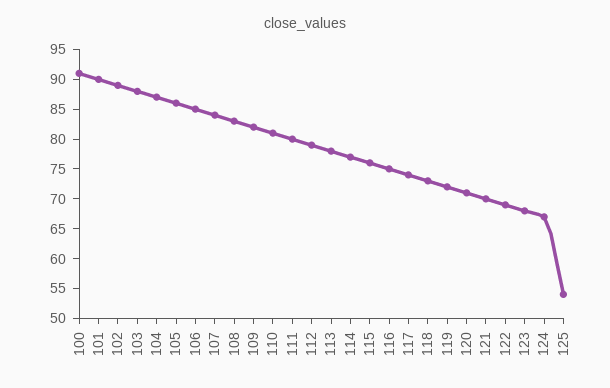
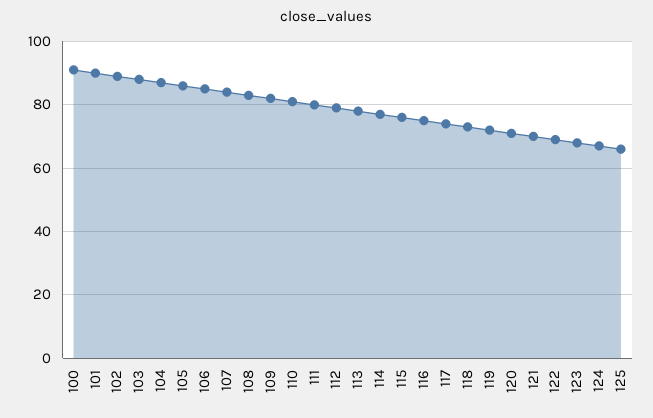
  {
    "100": 90,
    "101": 90,
    "102": 90,
    "103": 90,
    "104": 85,
    "105": 85,
    "106": 85,
    "107": 85,
    "108": 85,
    "109": 80,
    "110": 80,
    "111": 80,
    "112": 80,
    "113": 80,
    "114": 75,
    "115": 75,
    "116": 75,
    "117": 75,
    "118": 75,
    "119": 70,
    "120": 70,
    "121": 70,
    "122": 70,
    "123": 70,
    "124": 65,
-   "125": 55
+   "125": 65
  }

